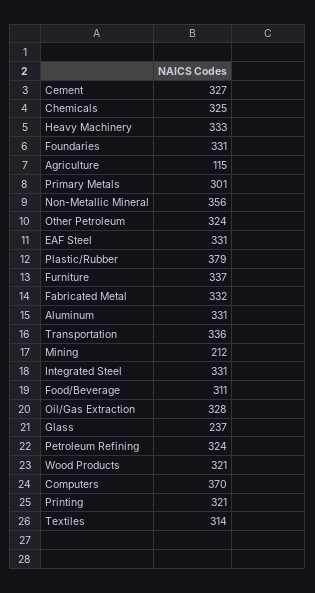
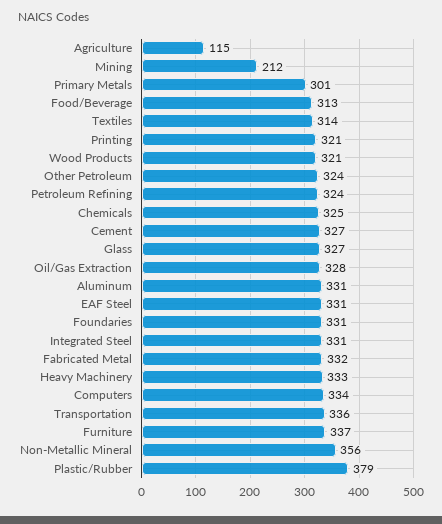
  {
    "Cement": 327,
    "Chemicals": 325,
    "Heavy Machinery": 333,
    "Foundaries": 331,
    "Agriculture": 115,
    "Primary Metals": 301,
    "Non-Metallic Mineral": 356,
    "Other Petroleum": 324,
    "EAF Steel": 331,
    "Plastic/Rubber": 379,
    "Furniture": 337,
    "Fabricated Metal": 332,
    "Aluminum": 331,
    "Transportation": 336,
    "Mining": 212,
    "Integrated Steel": 331,
-   "Food/Beverage": 311,
+   "Food/Beverage": 313,
    "Oil/Gas Extraction": 328,
-   "Glass": 237,
+   "Glass": 327,
    "Petroleum Refining": 324,
    "Wood Products": 321,
-   "Computers": 370,
+   "Computers": 334,
    "Printing": 321,
    "Textiles": 314
  }

